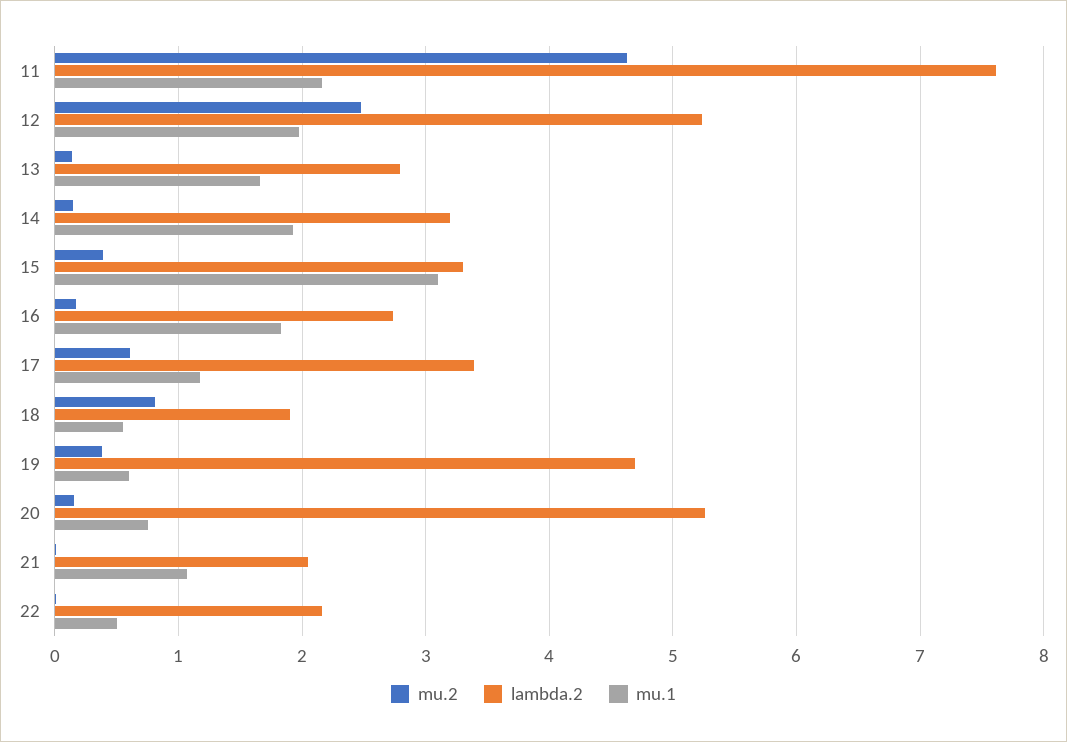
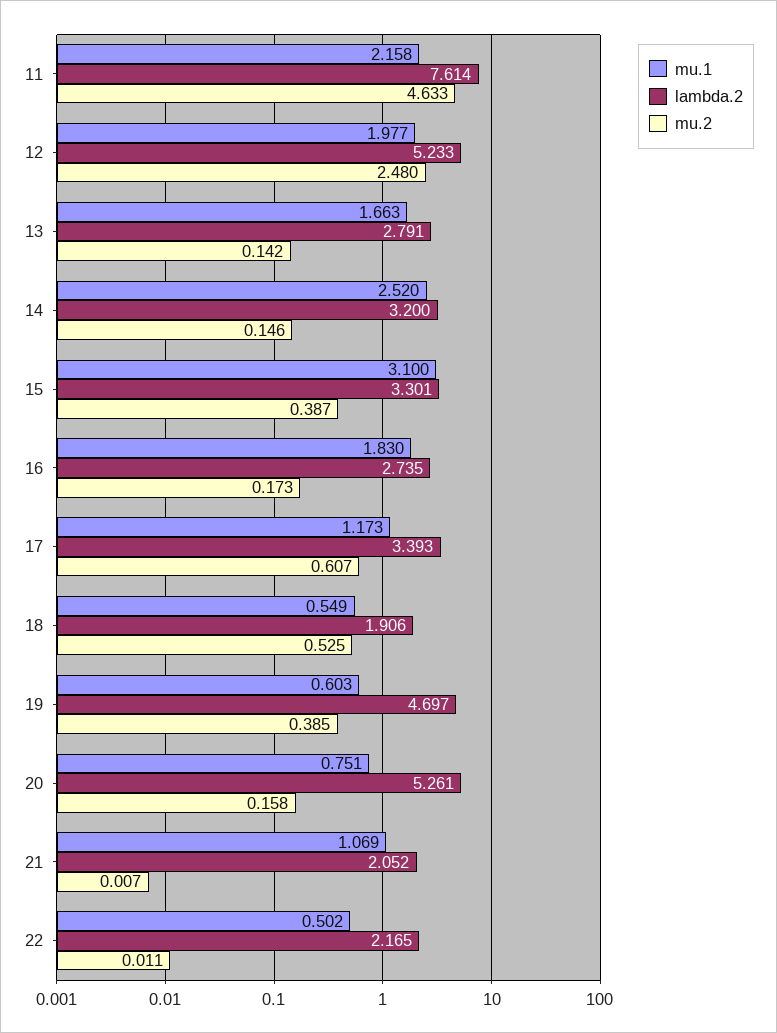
  {
    "mu.2": {
      "11": 4.633,
      "12": 2.48,
      "13": 0.142,
      "14": 0.146,
      "15": 0.387,
      "16": 0.173,
      "17": 0.607,
-     "18": 0.8,
+     "18": 0.525,
      "19": 0.385,
      "20": 0.158,
      "21": 0.007,
      "22": 0.011
    },
    "lambda.2": {
      "11": 7.614,
      "12": 5.233,
      "13": 2.791,
      "14": 3.2,
      "15": 3.301,
      "16": 2.735,
      "17": 3.393,
      "18": 1.906,
      "19": 4.697,
      "20": 5.261,
      "21": 2.052,
      "22": 2.165
    },
    "mu.1": {
      "11": 2.158,
      "12": 1.977,
      "13": 1.663,
-     "14": 1.9,
+     "14": 2.52,
      "15": 3.1,
      "16": 1.83,
      "17": 1.173,
      "18": 0.549,
      "19": 0.603,
      "20": 0.751,
      "21": 1.069,
      "22": 0.502
    }
  }

